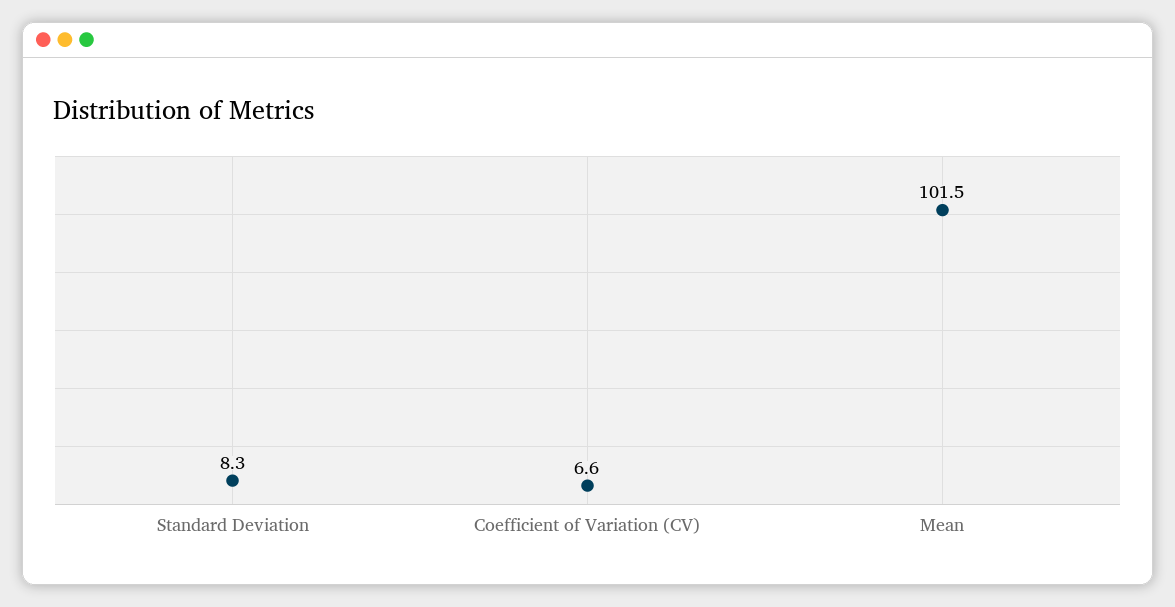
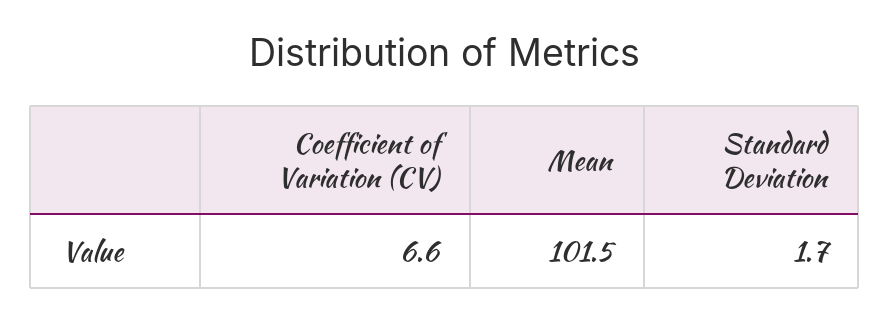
  {
-   "Standard Deviation": 8.3,
+   "Standard Deviation": 1.7,
    "Coefficient of Variation (CV)": 6.6,
    "Mean": 101.5
  }

